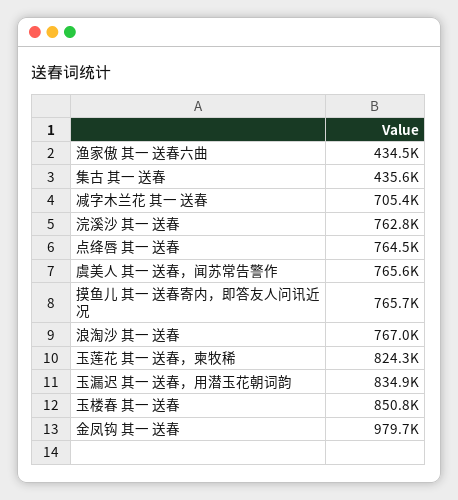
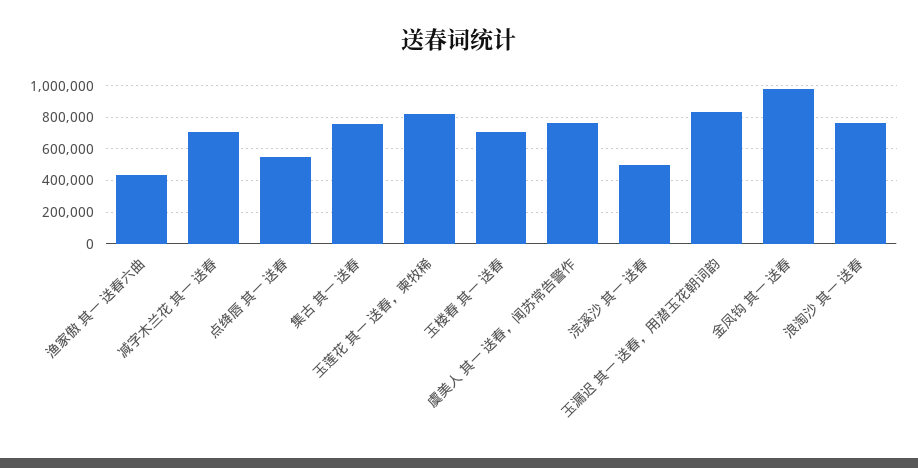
  {
    "渔家傲 其一 送春六曲": 434500,
-   "集古 其一 送春": 435600,
+   "集古 其一 送春": 750000,
    "减字木兰花 其一 送春": 705400,
-   "浣溪沙 其一 送春": 762800,
+   "浣溪沙 其一 送春": 500000,
-   "点绛唇 其一 送春": 764500,
+   "点绛唇 其一 送春": 550000,
    "虞美人 其一 送春，闻苏常告警作": 765600,
-   "摸鱼儿 其一 送春寄内，即答友人问讯近况": 765700,
    "浪淘沙 其一 送春": 767000,
    "玉莲花 其一 送春，柬牧稀": 824300,
    "玉漏迟 其一 送春，用潜玉花朝词韵": 834900,
-   "玉楼春 其一 送春": 850800,
+   "玉楼春 其一 送春": 700000,
    "金凤钩 其一 送春": 979700
  }

